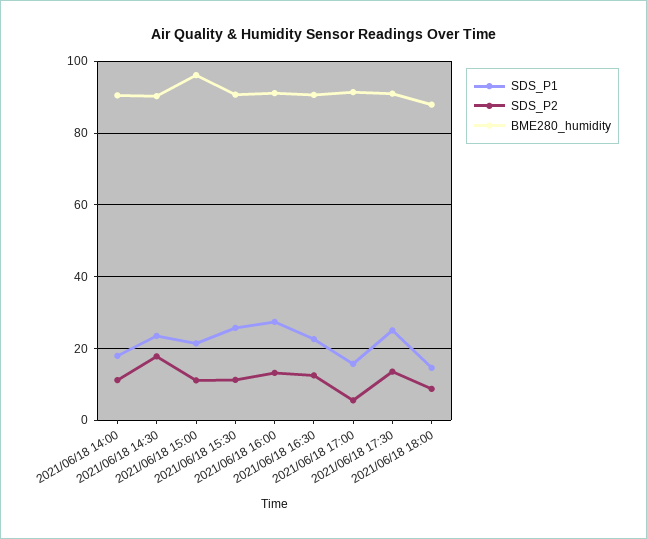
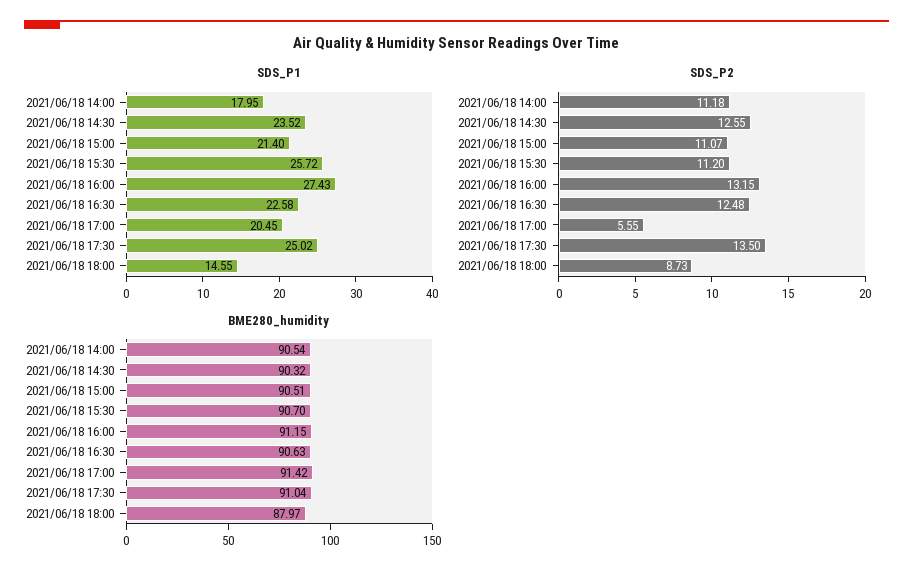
  {
    "SDS_P1": {
      "2021/06/18 14:00": 17.95,
      "2021/06/18 14:30": 23.52,
      "2021/06/18 15:00": 21.4,
      "2021/06/18 15:30": 25.72,
      "2021/06/18 16:00": 27.43,
      "2021/06/18 16:30": 22.58,
-     "2021/06/18 17:00": 16,
+     "2021/06/18 17:00": 20.45,
      "2021/06/18 17:30": 25.02,
      "2021/06/18 18:00": 14.55
    },
    "SDS_P2": {
      "2021/06/18 14:00": 11.18,
-     "2021/06/18 14:30": 18,
+     "2021/06/18 14:30": 12.55,
      "2021/06/18 15:00": 11.07,
      "2021/06/18 15:30": 11.2,
      "2021/06/18 16:00": 13.15,
      "2021/06/18 16:30": 12.48,
      "2021/06/18 17:00": 5.55,
      "2021/06/18 17:30": 13.5,
      "2021/06/18 18:00": 8.73
    },
    "BME280_humidity": {
      "2021/06/18 14:00": 90.54,
      "2021/06/18 14:30": 90.32,
-     "2021/06/18 15:00": 96,
+     "2021/06/18 15:00": 90.51,
      "2021/06/18 15:30": 90.7,
      "2021/06/18 16:00": 91.15,
      "2021/06/18 16:30": 90.63,
      "2021/06/18 17:00": 91.42,
      "2021/06/18 17:30": 91.04,
      "2021/06/18 18:00": 87.97
    }
  }

